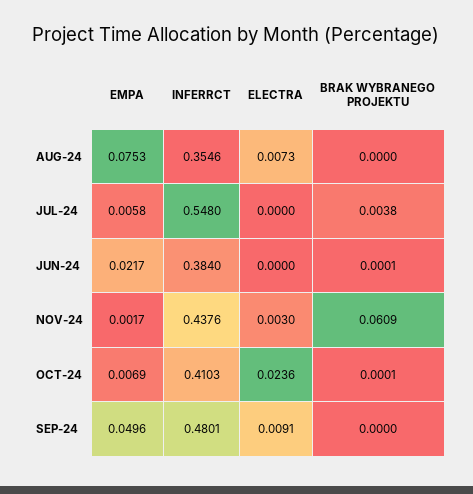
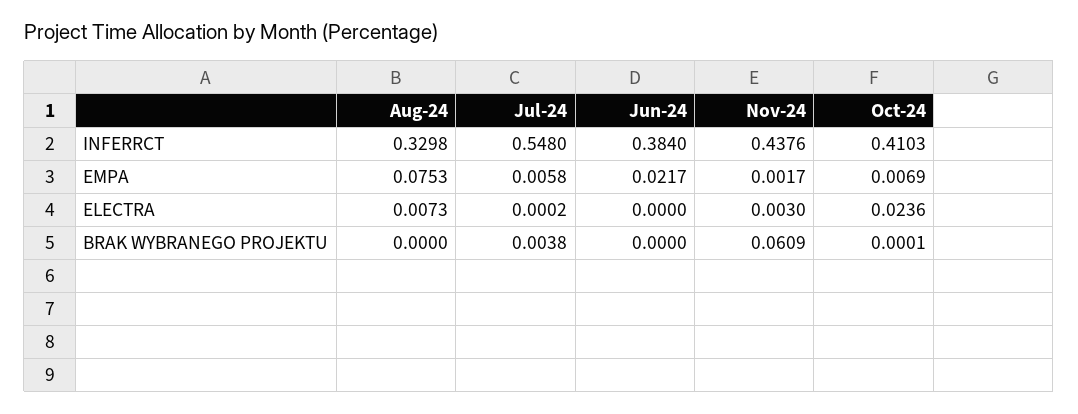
  {
    "EMPA": {
      "AUG-24": 0.0753,
      "JUL-24": 0.0058,
      "JUN-24": 0.0217,
      "NOV-24": 0.0017,
-     "OCT-24": 0.0069,
+     "OCT-24": 0.0069
-     "SEP-24": 0.0496
    },
    "INFERRCT": {
-     "AUG-24": 0.3546,
+     "AUG-24": 0.3298,
      "JUL-24": 0.548,
      "JUN-24": 0.384,
      "NOV-24": 0.4376,
-     "OCT-24": 0.4103,
+     "OCT-24": 0.4103
-     "SEP-24": 0.4801
    },
    "ELECTRA": {
      "AUG-24": 0.0073,
-     "JUL-24": 0,
+     "JUL-24": 0.0002,
      "JUN-24": 0,
      "NOV-24": 0.003,
-     "OCT-24": 0.0236,
+     "OCT-24": 0.0236
-     "SEP-24": 0.0091
    },
    "BRAK WYBRANEGO PROJEKTU": {
      "AUG-24": 0,
      "JUL-24": 0.0038,
-     "JUN-24": 0.0001,
+     "JUN-24": 0,
      "NOV-24": 0.0609,
-     "OCT-24": 0.0001,
+     "OCT-24": 0.0001
-     "SEP-24": 0
    }
  }

